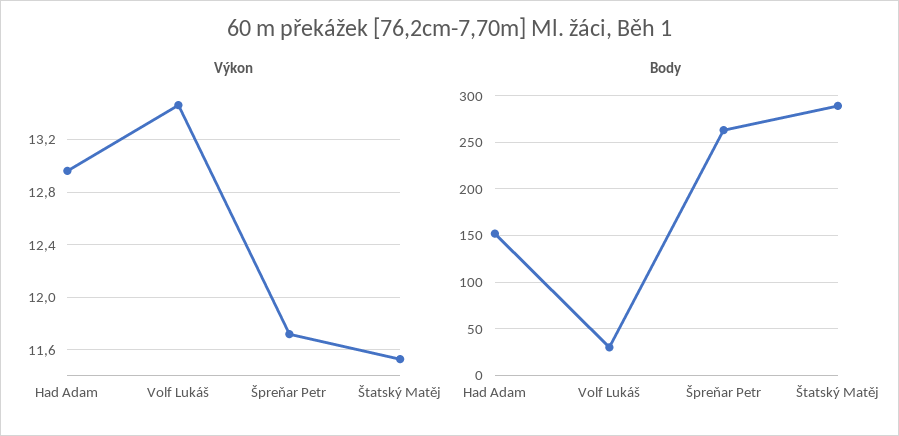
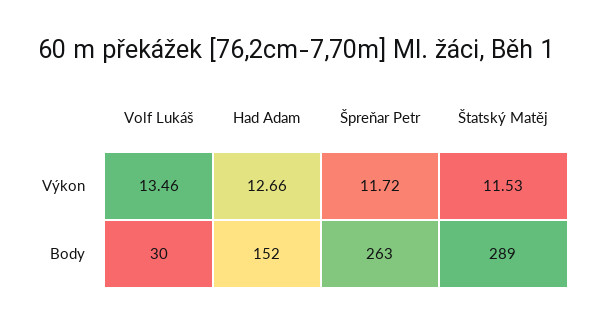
  {
    "Výkon": {
-     "Had Adam": 12.95,
+     "Had Adam": 12.66,
      "Volf Lukáš": 13.46,
      "Špreňar Petr": 11.72,
      "Štatský Matěj": 11.53
    },
    "Body": {
      "Had Adam": 152,
      "Volf Lukáš": 30,
      "Špreňar Petr": 263,
      "Štatský Matěj": 289
    }
  }

